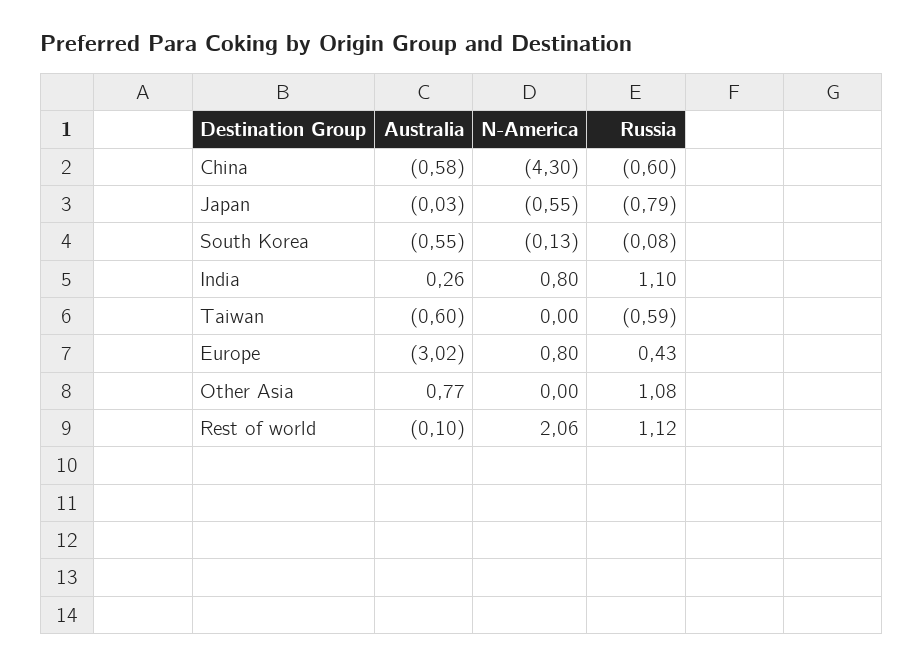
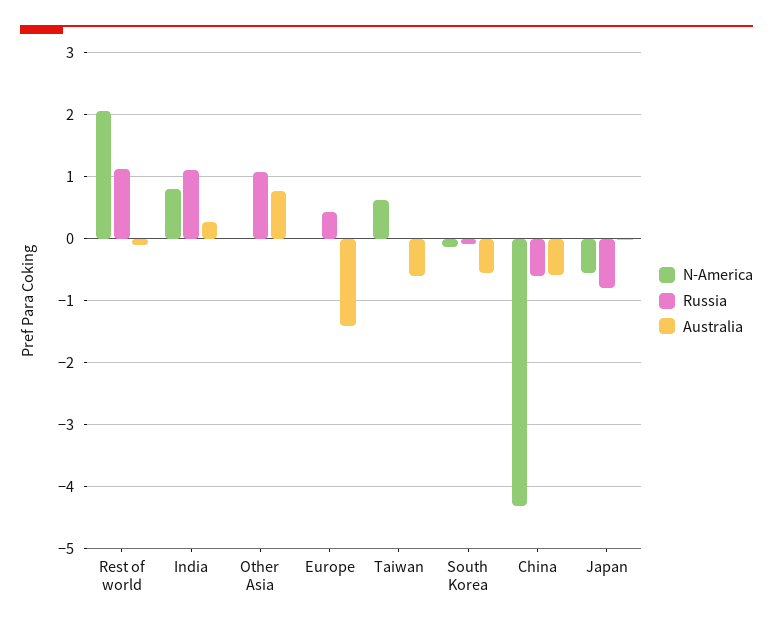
  {
    "Australia": {
      "China": -0.58,
      "Japan": -0.03,
      "South Korea": -0.55,
      "India": 0.26,
      "Taiwan": -0.6,
-     "Europe": -3.02,
+     "Europe": -1.4,
      "Other Asia": 0.77,
      "Rest of world": -0.1
    },
    "N-America": {
      "China": -4.3,
      "Japan": -0.55,
      "South Korea": -0.13,
      "India": 0.8,
-     "Taiwan": 0,
+     "Taiwan": 0.6,
-     "Europe": 0.8,
+     "Europe": 0,
      "Other Asia": 0,
      "Rest of world": 2.06
    },
    "Russia": {
      "China": -0.6,
      "Japan": -0.79,
      "South Korea": -0.08,
      "India": 1.1,
-     "Taiwan": -0.59,
+     "Taiwan": 0,
      "Europe": 0.43,
      "Other Asia": 1.08,
      "Rest of world": 1.12
    }
  }

